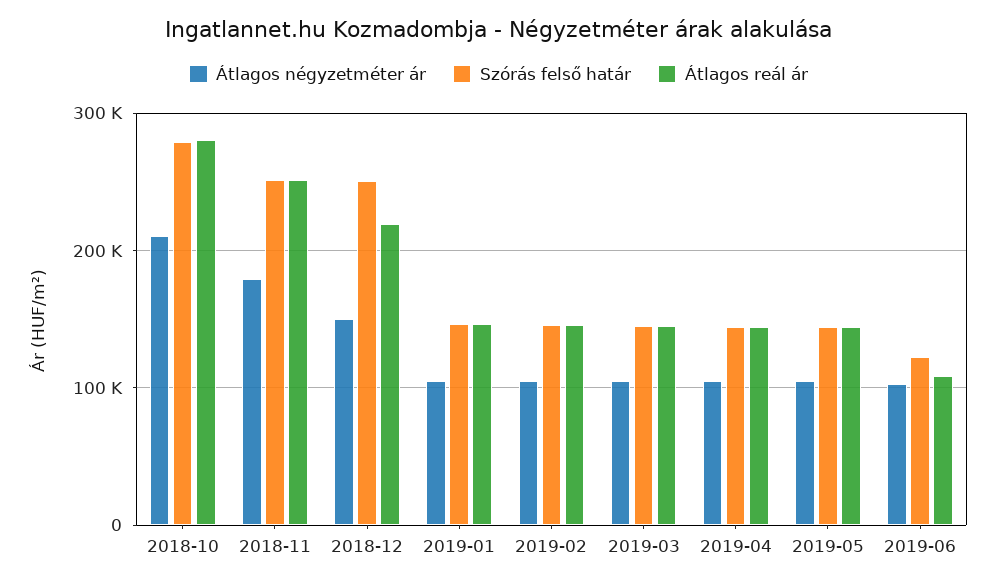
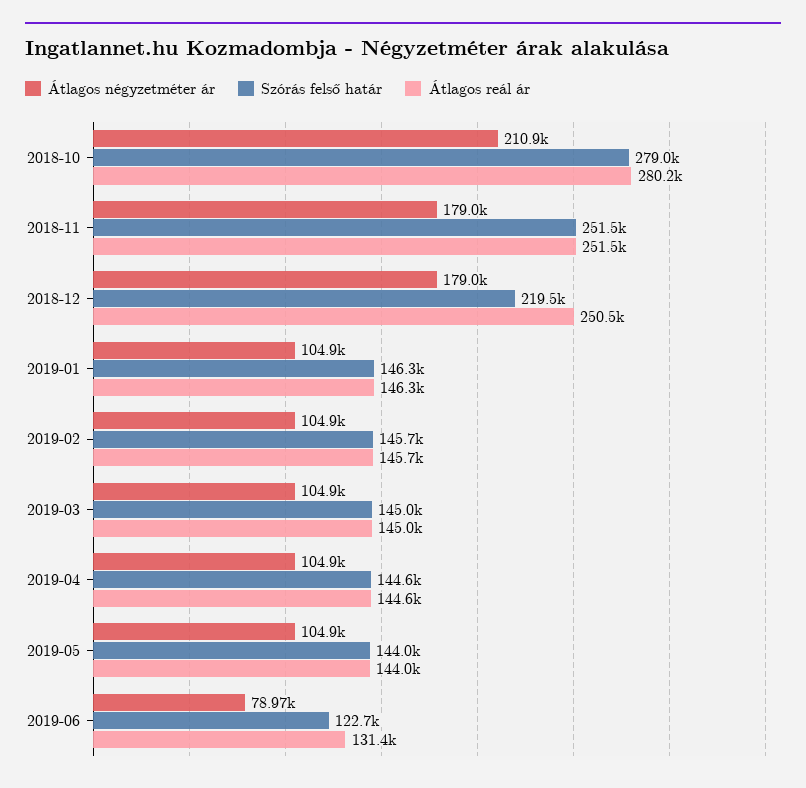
  {
    "Átlagos négyzetméter ár": {
      "2018-10": 210900,
      "2018-11": 179000,
-     "2018-12": 150000,
+     "2018-12": 179000,
      "2019-01": 104900,
      "2019-02": 104900,
      "2019-03": 104900,
      "2019-04": 104900,
      "2019-05": 104900,
-     "2019-06": 100000
+     "2019-06": 78970
    },
    "Szórás felső határ": {
      "2018-10": 279000,
      "2018-11": 251500,
-     "2018-12": 250000,
+     "2018-12": 219500,
      "2019-01": 146300,
      "2019-02": 145700,
      "2019-03": 145000,
      "2019-04": 144600,
      "2019-05": 144000,
      "2019-06": 122700
    },
    "Átlagos reál ár": {
      "2018-10": 280200,
      "2018-11": 251500,
-     "2018-12": 220000,
+     "2018-12": 250500,
      "2019-01": 146300,
      "2019-02": 145700,
      "2019-03": 145000,
      "2019-04": 144600,
      "2019-05": 144000,
-     "2019-06": 110000
+     "2019-06": 131400
    }
  }

